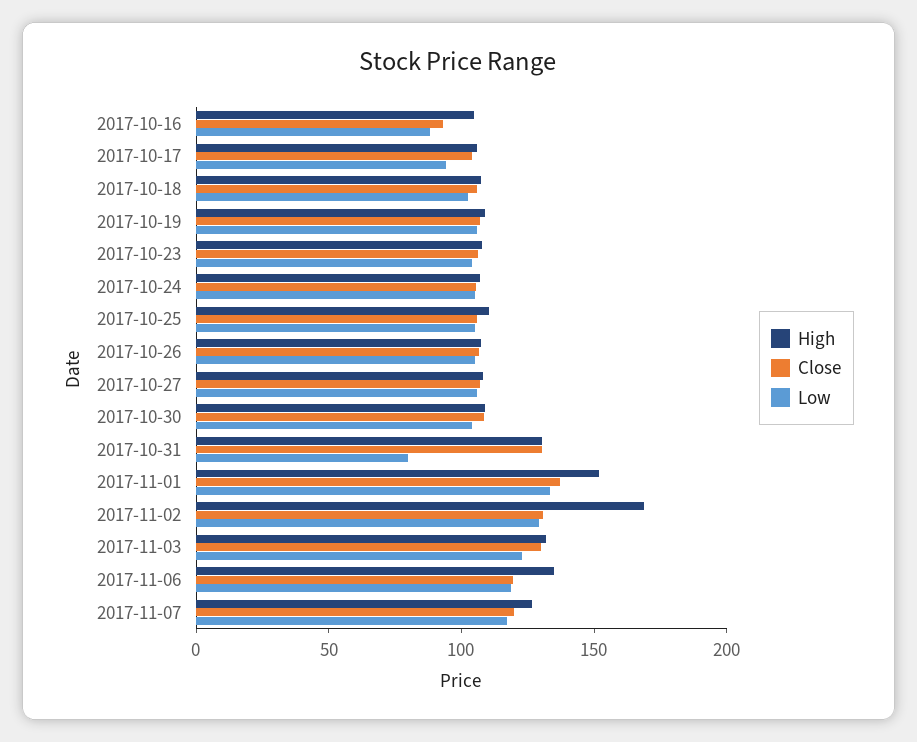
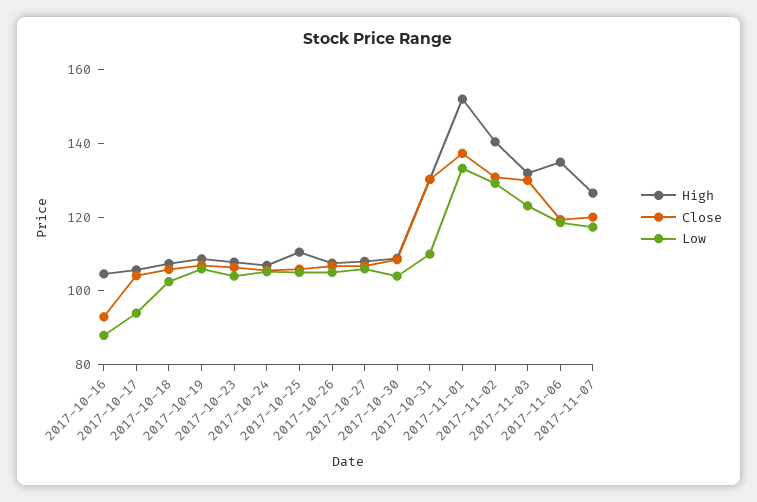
  {
    "High": {
      "2017-10-16": 105,
      "2017-10-17": 105,
      "2017-10-18": 105,
      "2017-10-19": 110,
      "2017-10-23": 110,
      "2017-10-24": 105,
      "2017-10-25": 110,
      "2017-10-26": 110,
      "2017-10-27": 110,
      "2017-10-30": 110,
      "2017-10-31": 130,
      "2017-11-01": 150,
-     "2017-11-02": 170,
+     "2017-11-02": 140,
      "2017-11-03": 130,
      "2017-11-06": 135,
      "2017-11-07": 125
    },
    "Close": {
      "2017-10-16": 95,
      "2017-10-17": 105,
      "2017-10-18": 105,
      "2017-10-19": 105,
      "2017-10-23": 105,
      "2017-10-24": 105,
      "2017-10-25": 105,
      "2017-10-26": 105,
      "2017-10-27": 105,
      "2017-10-30": 110,
      "2017-10-31": 130,
      "2017-11-01": 135,
      "2017-11-02": 130,
      "2017-11-03": 130,
      "2017-11-06": 120,
      "2017-11-07": 120
    },
    "Low": {
      "2017-10-16": 90,
      "2017-10-17": 95,
      "2017-10-18": 105,
      "2017-10-19": 105,
      "2017-10-23": 105,
      "2017-10-24": 105,
      "2017-10-25": 105,
      "2017-10-26": 105,
      "2017-10-27": 105,
      "2017-10-30": 105,
-     "2017-10-31": 80,
+     "2017-10-31": 110,
      "2017-11-01": 135,
      "2017-11-02": 130,
      "2017-11-03": 125,
      "2017-11-06": 120,
      "2017-11-07": 115
    }
  }

